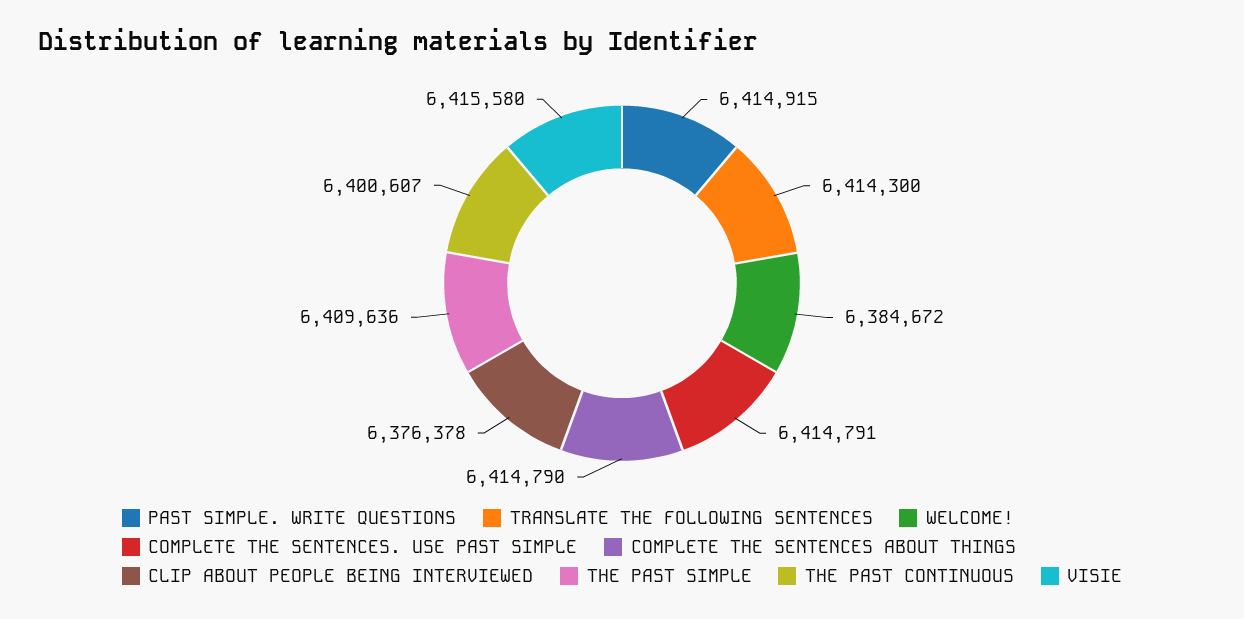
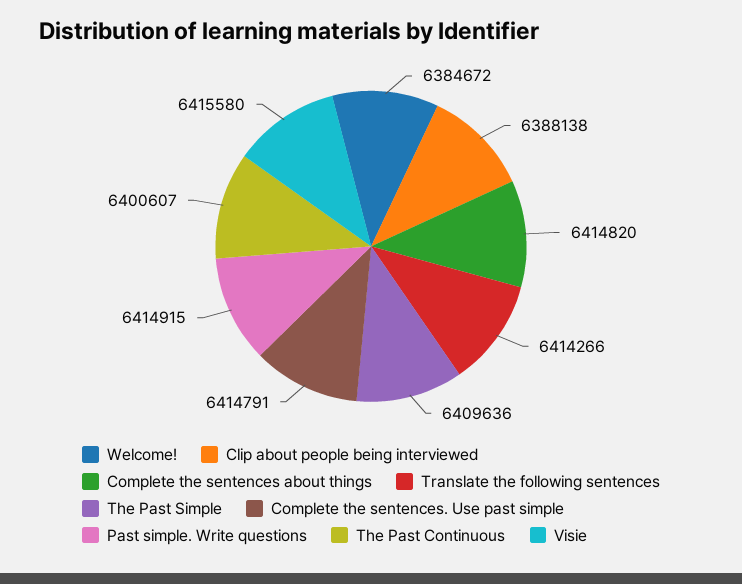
  {
    "PAST SIMPLE. WRITE QUESTIONS": 6414915,
-   "TRANSLATE THE FOLLOWING SENTENCES": 6414300,
+   "TRANSLATE THE FOLLOWING SENTENCES": 6414266,
    "WELCOME!": 6384672,
    "COMPLETE THE SENTENCES. USE PAST SIMPLE": 6414791,
-   "COMPLETE THE SENTENCES ABOUT THINGS": 6414790,
+   "COMPLETE THE SENTENCES ABOUT THINGS": 6414820,
-   "CLIP ABOUT PEOPLE BEING INTERVIEWED": 6376378,
+   "CLIP ABOUT PEOPLE BEING INTERVIEWED": 6388138,
    "THE PAST SIMPLE": 6409636,
    "THE PAST CONTINUOUS": 6400607,
    "VISIE": 6415580
  }

